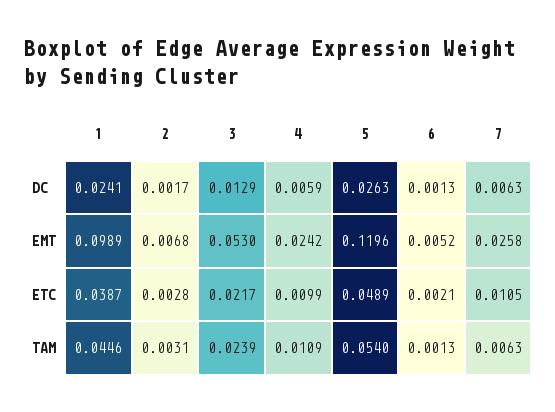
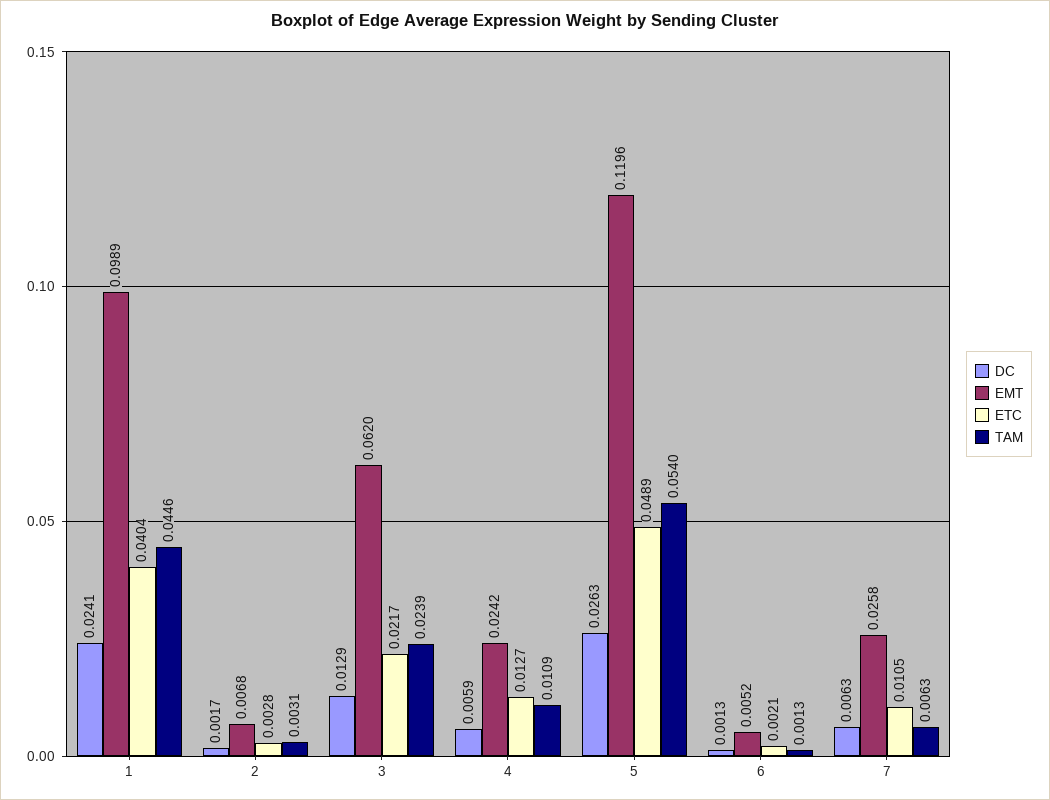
  {
    "DC": {
      "1": 0.0241,
      "2": 0.0017,
      "3": 0.0129,
      "4": 0.0059,
      "5": 0.0263,
      "6": 0.0013,
      "7": 0.0063
    },
    "EMT": {
      "1": 0.0989,
      "2": 0.0068,
-     "3": 0.053,
+     "3": 0.062,
      "4": 0.0242,
      "5": 0.1196,
      "6": 0.0052,
      "7": 0.0258
    },
    "ETC": {
-     "1": 0.0387,
+     "1": 0.0404,
      "2": 0.0028,
      "3": 0.0217,
-     "4": 0.0099,
+     "4": 0.0127,
      "5": 0.0489,
      "6": 0.0021,
      "7": 0.0105
    },
    "TAM": {
      "1": 0.0446,
      "2": 0.0031,
      "3": 0.0239,
      "4": 0.0109,
      "5": 0.054,
      "6": 0.0013,
      "7": 0.0063
    }
  }

